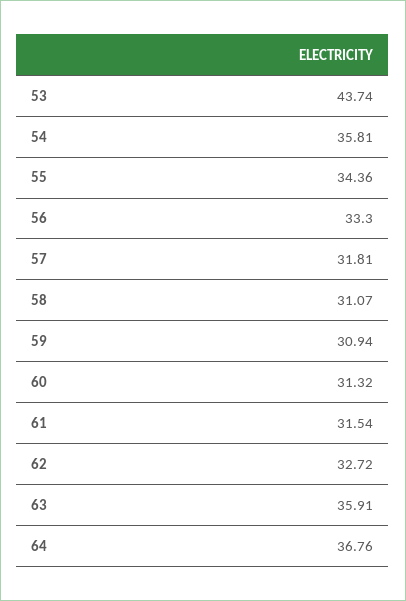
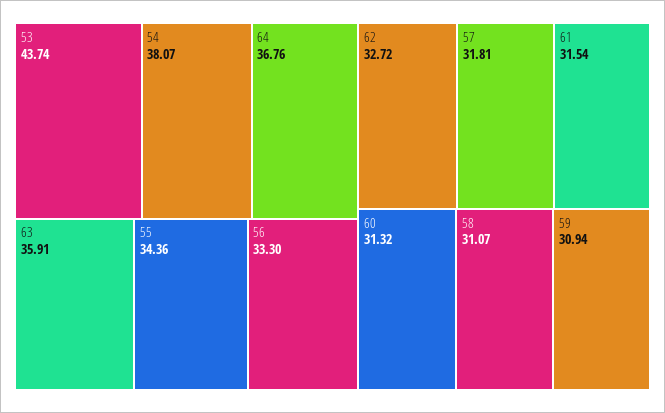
  {
    "53": 43.74,
-   "54": 35.81,
+   "54": 38.07,
    "55": 34.36,
    "56": 33.3,
    "57": 31.81,
    "58": 31.07,
    "59": 30.94,
    "60": 31.32,
    "61": 31.54,
    "62": 32.72,
    "63": 35.91,
    "64": 36.76
  }

